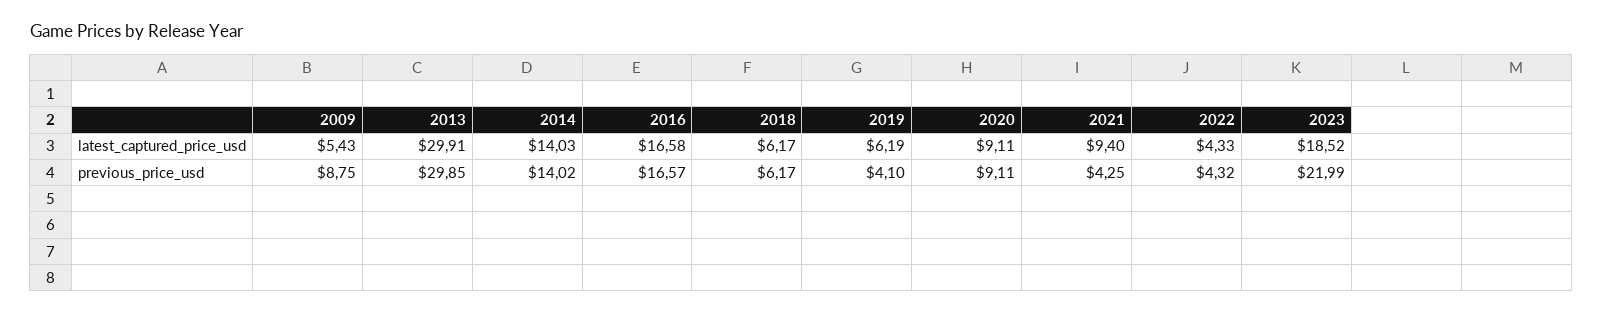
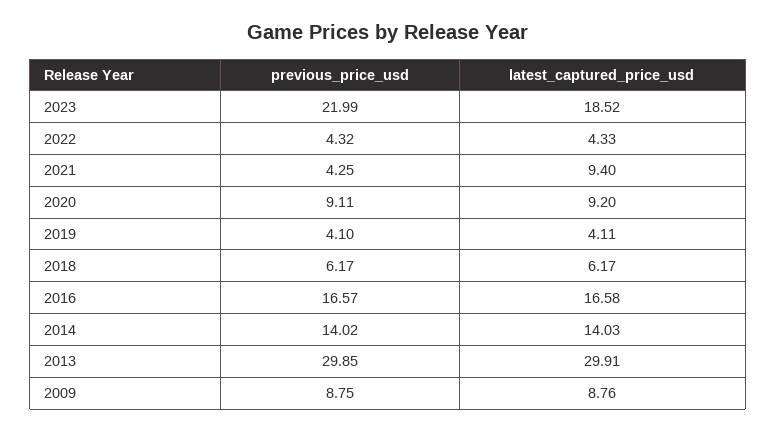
  {
    "2009": {
-     "latest_captured_price_usd": 5.43,
+     "latest_captured_price_usd": 8.76,
      "previous_price_usd": 8.75
    },
    "2013": {
      "latest_captured_price_usd": 29.91,
      "previous_price_usd": 29.85
    },
    "2014": {
      "latest_captured_price_usd": 14.03,
      "previous_price_usd": 14.02
    },
    "2016": {
      "latest_captured_price_usd": 16.58,
      "previous_price_usd": 16.57
    },
    "2018": {
      "latest_captured_price_usd": 6.17,
      "previous_price_usd": 6.17
    },
    "2019": {
-     "latest_captured_price_usd": 6.19,
+     "latest_captured_price_usd": 4.11,
      "previous_price_usd": 4.1
    },
    "2020": {
-     "latest_captured_price_usd": 9.11,
+     "latest_captured_price_usd": 9.2,
      "previous_price_usd": 9.11
    },
    "2021": {
      "latest_captured_price_usd": 9.4,
      "previous_price_usd": 4.25
    },
    "2022": {
      "latest_captured_price_usd": 4.33,
      "previous_price_usd": 4.32
    },
    "2023": {
      "latest_captured_price_usd": 18.52,
      "previous_price_usd": 21.99
    }
  }

